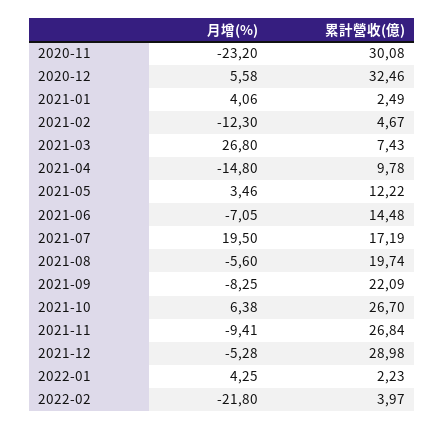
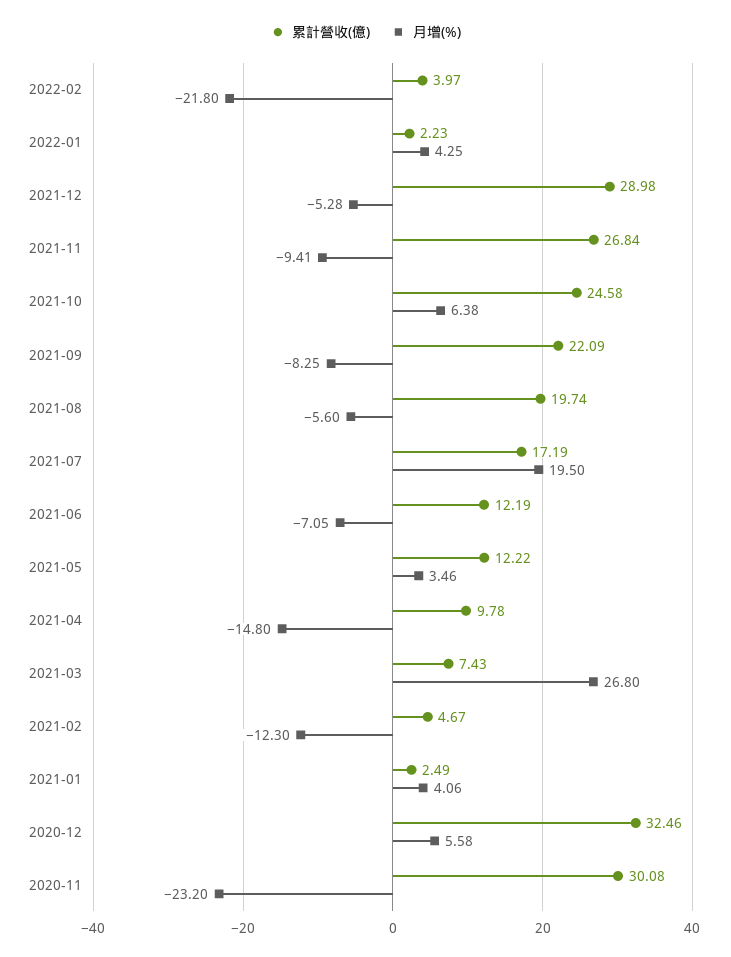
  {
    "月增(%)": {
      "2020-11": -23.2,
      "2020-12": 5.58,
      "2021-01": 4.06,
      "2021-02": -12.3,
      "2021-03": 26.8,
      "2021-04": -14.8,
      "2021-05": 3.46,
      "2021-06": -7.05,
      "2021-07": 19.5,
      "2021-08": -5.6,
      "2021-09": -8.25,
      "2021-10": 6.38,
      "2021-11": -9.41,
      "2021-12": -5.28,
      "2022-01": 4.25,
      "2022-02": -21.8
    },
    "累計營收(億)": {
      "2020-11": 30.08,
      "2020-12": 32.46,
      "2021-01": 2.49,
      "2021-02": 4.67,
      "2021-03": 7.43,
      "2021-04": 9.78,
      "2021-05": 12.22,
-     "2021-06": 14.48,
+     "2021-06": 12.19,
      "2021-07": 17.19,
      "2021-08": 19.74,
      "2021-09": 22.09,
-     "2021-10": 26.7,
+     "2021-10": 24.58,
      "2021-11": 26.84,
      "2021-12": 28.98,
      "2022-01": 2.23,
      "2022-02": 3.97
    }
  }

